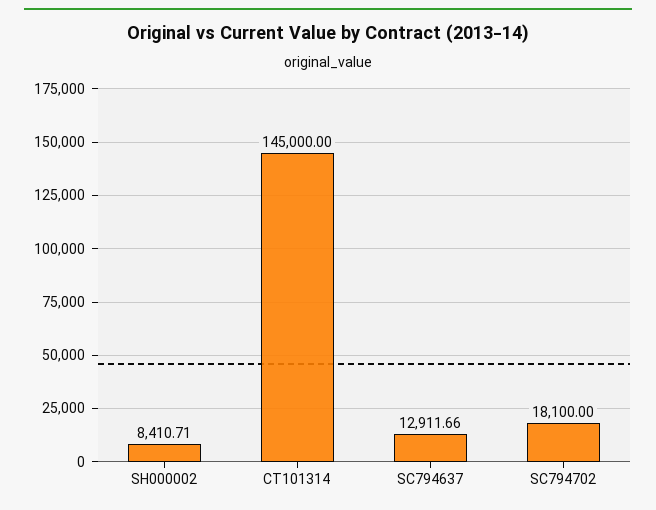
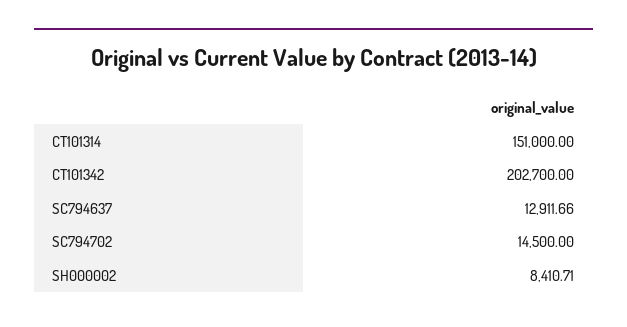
  {
    "SH000002": 8410.71,
-   "CT101314": 145000,
+   "CT101314": 151000,
    "SC794637": 12911.66,
-   "SC794702": 18100
+   "SC794702": 14500,
+   "CT101342": 202700
  }

